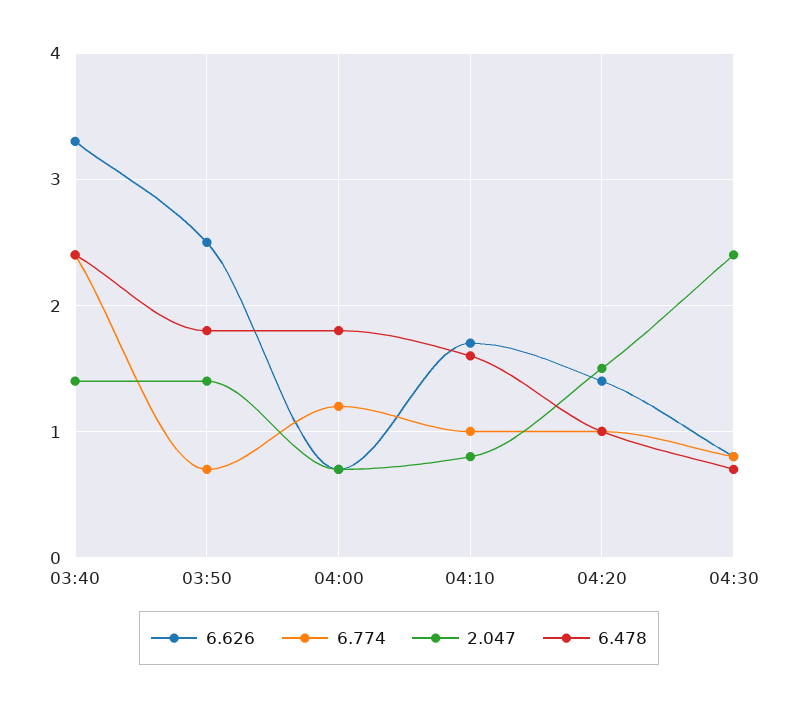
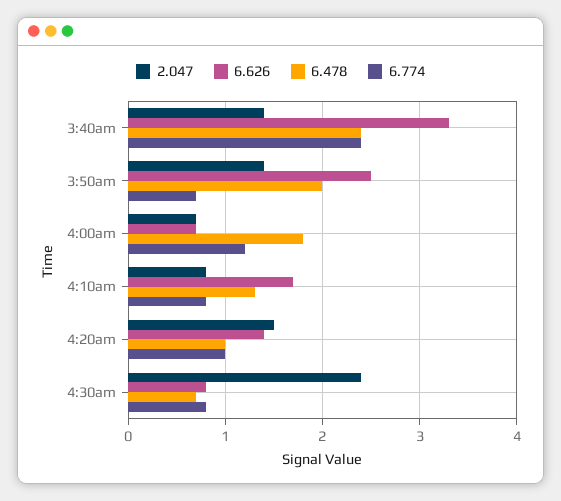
  {
    "6.626": {
      "03:40": 3.3,
      "03:50": 2.5,
      "04:00": 0.7,
      "04:10": 1.7,
      "04:20": 1.4,
      "04:30": 0.8
    },
    "6.774": {
      "03:40": 2.4,
      "03:50": 0.7,
      "04:00": 1.2,
-     "04:10": 1,
+     "04:10": 0.8,
      "04:20": 1,
      "04:30": 0.8
    },
    "2.047": {
      "03:40": 1.4,
      "03:50": 1.4,
      "04:00": 0.7,
      "04:10": 0.8,
      "04:20": 1.5,
      "04:30": 2.4
    },
    "6.478": {
      "03:40": 2.4,
-     "03:50": 1.8,
+     "03:50": 2,
      "04:00": 1.8,
-     "04:10": 1.6,
+     "04:10": 1.3,
      "04:20": 1,
      "04:30": 0.7
    }
  }

